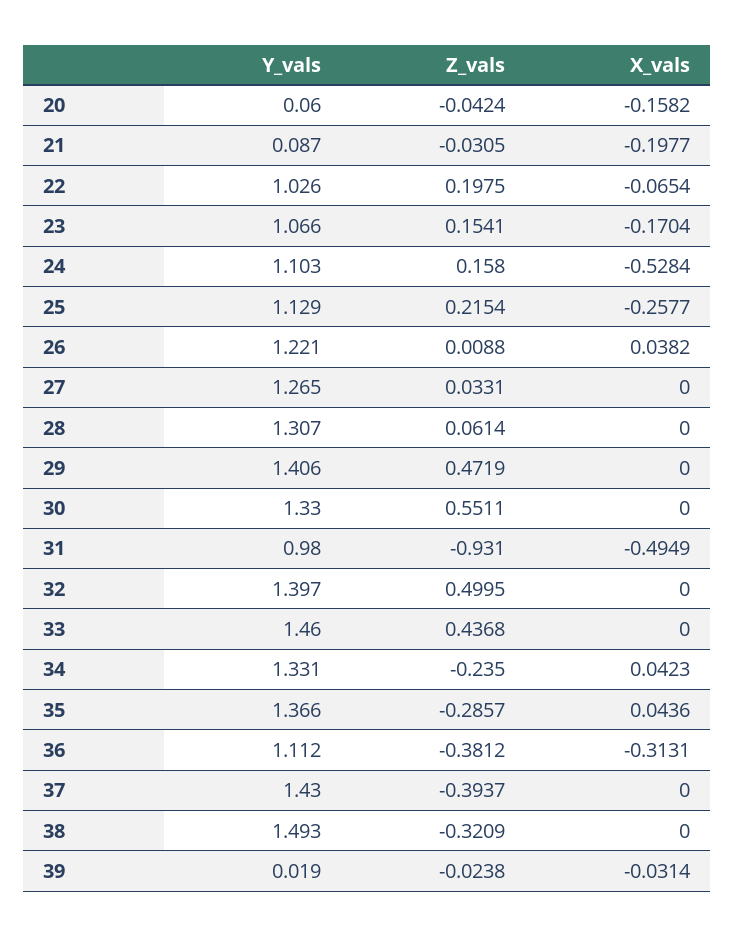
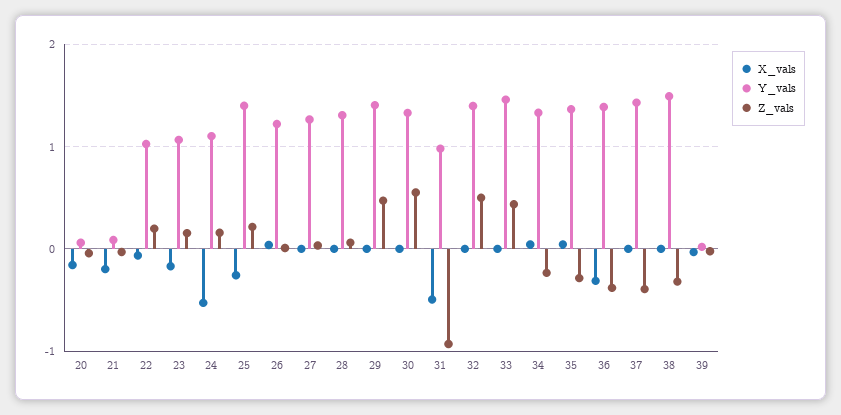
  {
    "Y_vals": {
      "20": 0.06,
      "21": 0.087,
      "22": 1.026,
      "23": 1.066,
      "24": 1.103,
-     "25": 1.129,
+     "25": 1.4,
      "26": 1.221,
      "27": 1.265,
      "28": 1.307,
      "29": 1.406,
      "30": 1.33,
      "31": 0.98,
      "32": 1.397,
      "33": 1.46,
      "34": 1.331,
      "35": 1.366,
-     "36": 1.112,
+     "36": 1.4,
      "37": 1.43,
      "38": 1.493,
      "39": 0.019
    },
    "Z_vals": {
      "20": -0.0424,
      "21": -0.0305,
      "22": 0.1975,
      "23": 0.1541,
      "24": 0.158,
      "25": 0.2154,
      "26": 0.0088,
      "27": 0.0331,
      "28": 0.0614,
      "29": 0.4719,
      "30": 0.5511,
      "31": -0.931,
      "32": 0.4995,
      "33": 0.4368,
      "34": -0.235,
      "35": -0.2857,
      "36": -0.3812,
      "37": -0.3937,
      "38": -0.3209,
      "39": -0.0238
    },
    "X_vals": {
      "20": -0.1582,
      "21": -0.1977,
      "22": -0.0654,
      "23": -0.1704,
      "24": -0.5284,
      "25": -0.2577,
      "26": 0.0382,
      "27": 0,
      "28": 0,
      "29": 0,
      "30": 0,
      "31": -0.4949,
      "32": 0,
      "33": 0,
      "34": 0.0423,
      "35": 0.0436,
      "36": -0.3131,
      "37": 0,
      "38": 0,
      "39": -0.0314
    }
  }

